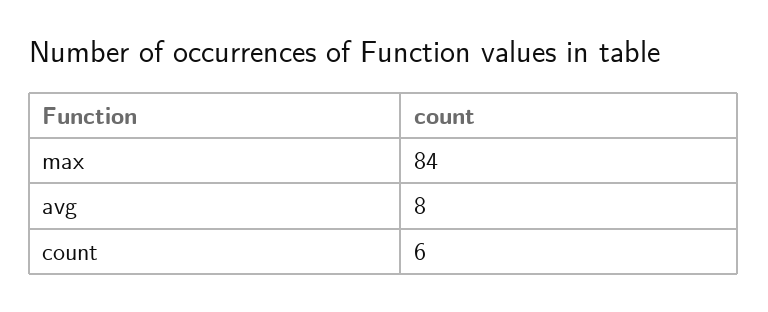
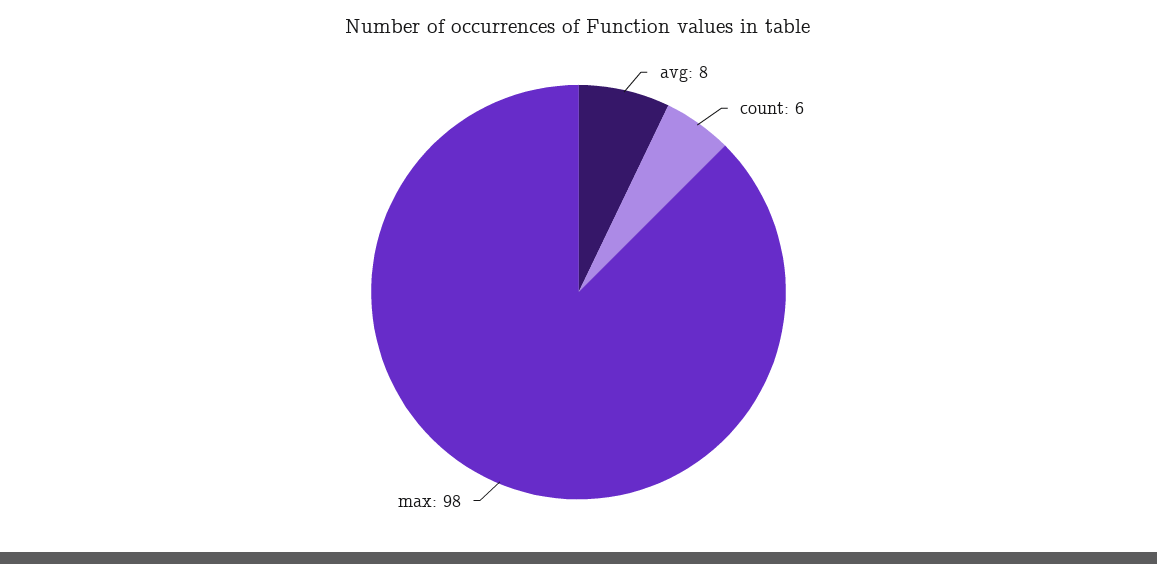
  {
-   "max": 84,
+   "max": 98,
    "avg": 8,
    "count": 6
  }

